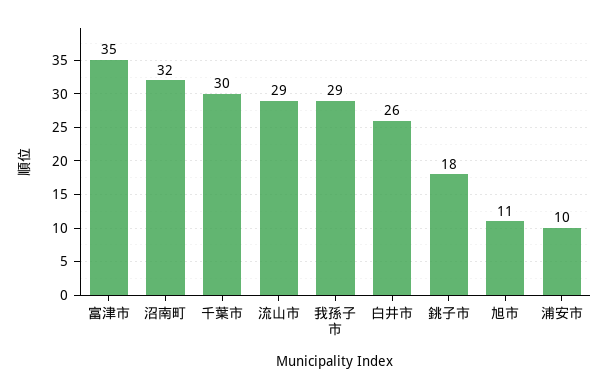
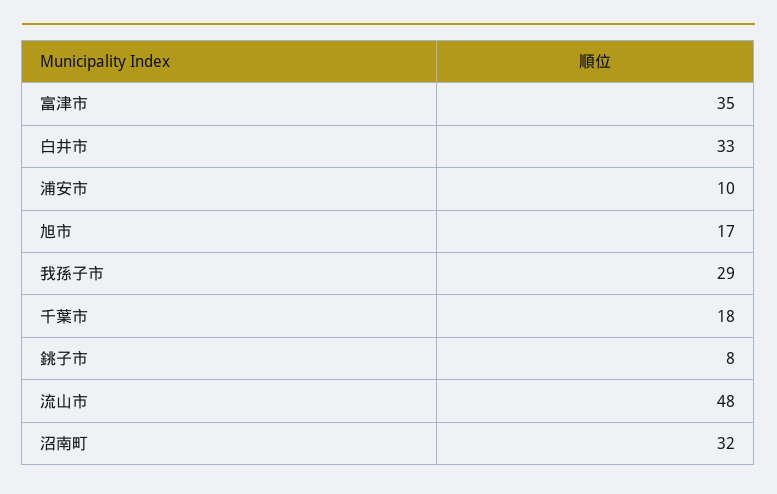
  {
    "富津市": 35,
    "沼南町": 32,
-   "千葉市": 30,
+   "千葉市": 18,
-   "流山市": 29,
+   "流山市": 48,
    "我孫子市": 29,
-   "白井市": 26,
+   "白井市": 33,
-   "銚子市": 18,
+   "銚子市": 8,
-   "旭市": 11,
+   "旭市": 17,
    "浦安市": 10
  }

